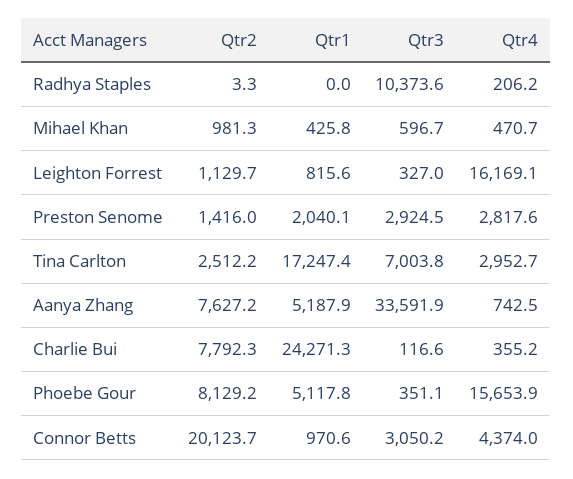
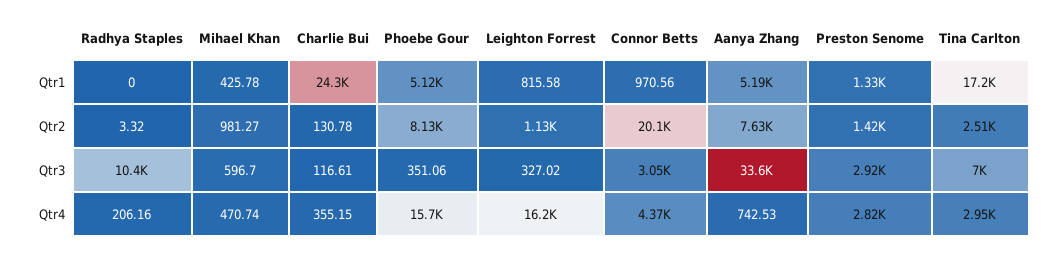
  {
    "Qtr2": {
      "Radhya Staples": 3.32,
      "Mihael Khan": 981.27,
      "Leighton Forrest": 1129.7,
      "Preston Senome": 1416,
      "Tina Carlton": 2512.2,
      "Aanya Zhang": 7627.2,
-     "Charlie Bui": 7792.3,
+     "Charlie Bui": 130.78,
      "Phoebe Gour": 8129.2,
      "Connor Betts": 20123.7
    },
    "Qtr1": {
      "Radhya Staples": 0,
      "Mihael Khan": 425.78,
      "Leighton Forrest": 815.58,
-     "Preston Senome": 2040.1,
+     "Preston Senome": 1330,
      "Tina Carlton": 17247.4,
      "Aanya Zhang": 5187.9,
      "Charlie Bui": 24271.3,
      "Phoebe Gour": 5117.8,
      "Connor Betts": 970.56
    },
    "Qtr3": {
      "Radhya Staples": 10373.6,
      "Mihael Khan": 596.7,
      "Leighton Forrest": 327.02,
      "Preston Senome": 2924.5,
      "Tina Carlton": 7003.8,
      "Aanya Zhang": 33591.9,
      "Charlie Bui": 116.61,
      "Phoebe Gour": 351.06,
      "Connor Betts": 3050.2
    },
    "Qtr4": {
      "Radhya Staples": 206.16,
      "Mihael Khan": 470.74,
      "Leighton Forrest": 16169.1,
      "Preston Senome": 2817.6,
      "Tina Carlton": 2952.7,
      "Aanya Zhang": 742.53,
      "Charlie Bui": 355.15,
      "Phoebe Gour": 15653.9,
      "Connor Betts": 4374
    }
  }

